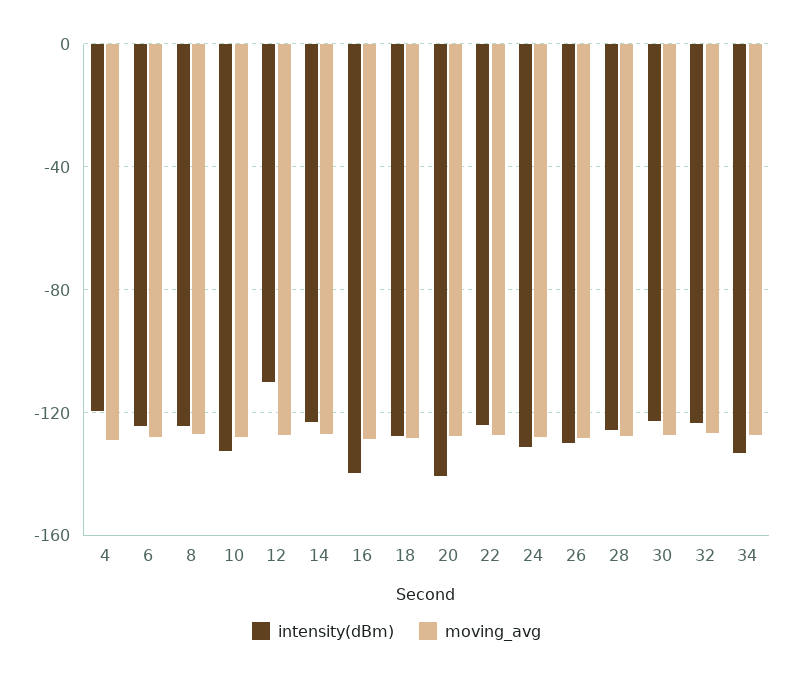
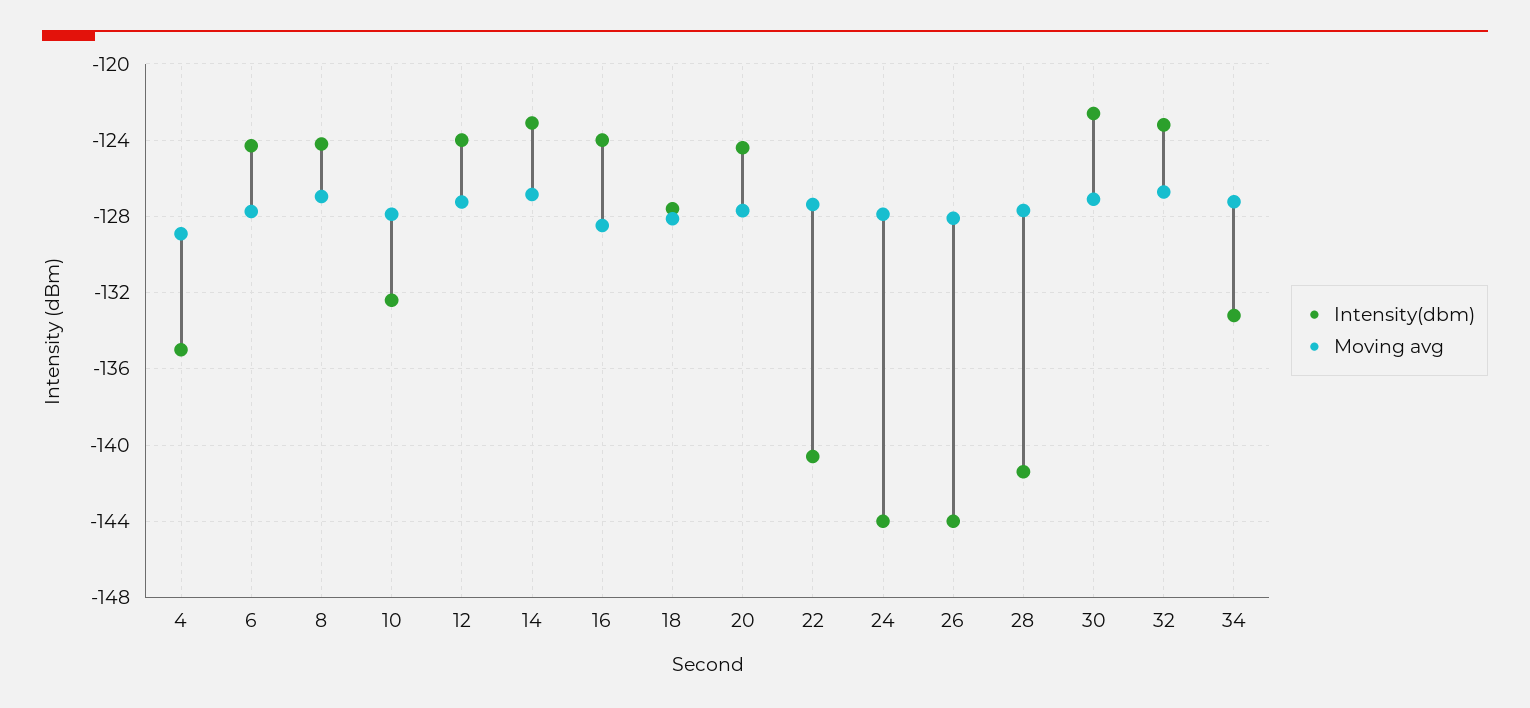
  {
    "intensity(dBm)": {
-     "4": -120,
+     "4": -135,
      "6": -124.5,
      "8": -124,
      "10": -132.5,
-     "12": -110,
+     "12": -124,
      "14": -123,
-     "16": -140,
+     "16": -124,
      "18": -127.5,
-     "20": -140,
+     "20": -124.5,
-     "22": -125,
+     "22": -140.5,
-     "24": -130,
+     "24": -144,
-     "26": -130,
+     "26": -144,
-     "28": -125,
+     "28": -141.5,
      "30": -122.5,
      "32": -123,
      "34": -133
    },
    "moving_avg": {
      "4": -129,
      "6": -128,
      "8": -127,
      "10": -128,
      "12": -127.5,
      "14": -127,
      "16": -128.5,
      "18": -128,
      "20": -127.5,
      "22": -127.5,
      "24": -128,
      "26": -128,
      "28": -127.5,
      "30": -127,
      "32": -126.5,
      "34": -127
    }
  }

